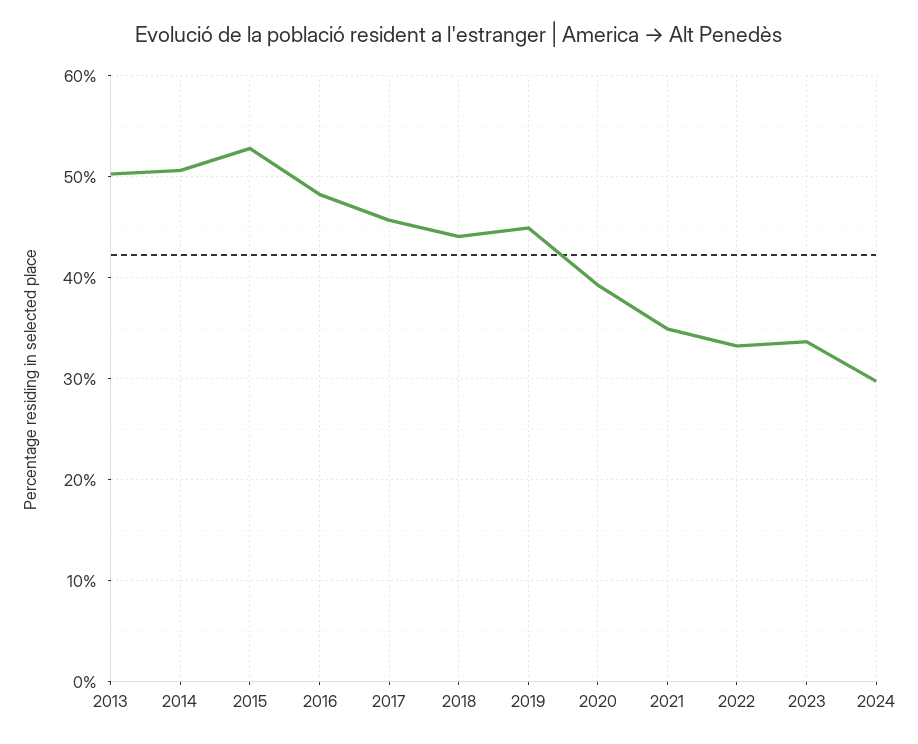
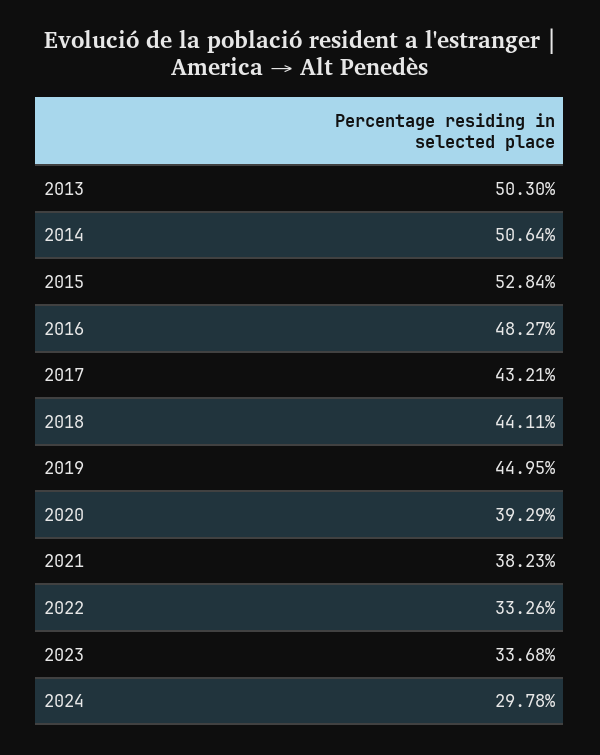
  {
    "2013": 50.3,
    "2014": 50.64,
    "2015": 52.84,
    "2016": 48.27,
-   "2017": 46,
+   "2017": 43.21,
    "2018": 44.11,
    "2019": 44.95,
    "2020": 39.29,
-   "2021": 35,
+   "2021": 38.23,
    "2022": 33.26,
    "2023": 33.68,
    "2024": 29.78
  }

